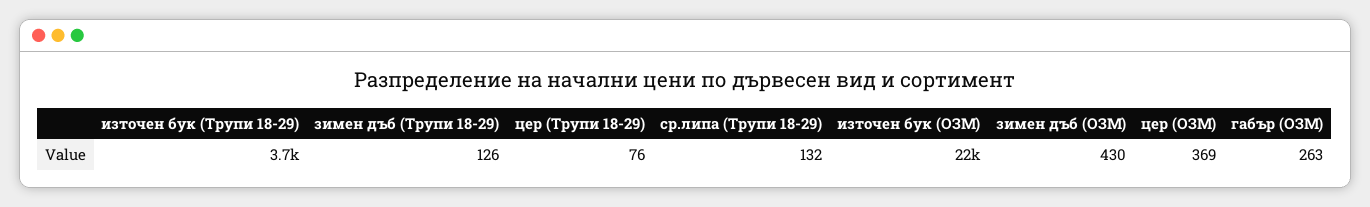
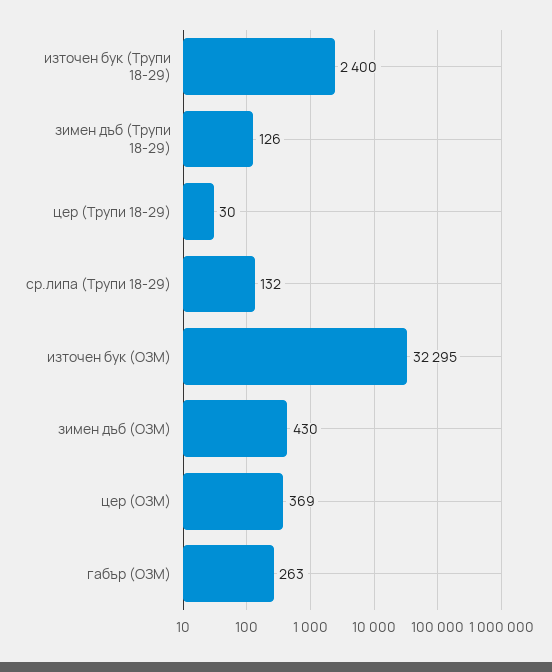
  {
-   "източен бук (Трупи 18-29)": 3700,
+   "източен бук (Трупи 18-29)": 2400,
    "зимен дъб (Трупи 18-29)": 126,
-   "цер (Трупи 18-29)": 76,
+   "цер (Трупи 18-29)": 30,
    "ср.липа (Трупи 18-29)": 132,
-   "източен бук (ОЗМ)": 22000,
+   "източен бук (ОЗМ)": 32295,
    "зимен дъб (ОЗМ)": 430,
    "цер (ОЗМ)": 369,
    "габър (ОЗМ)": 263
  }

